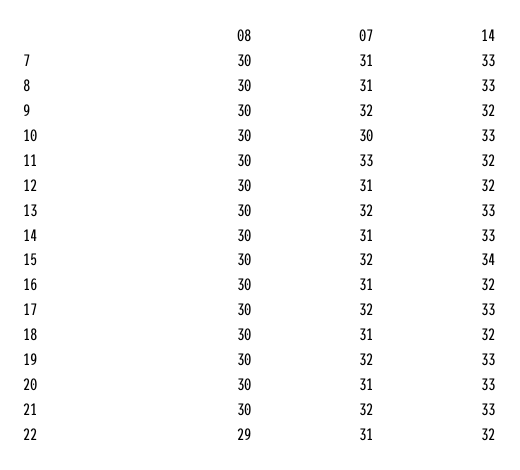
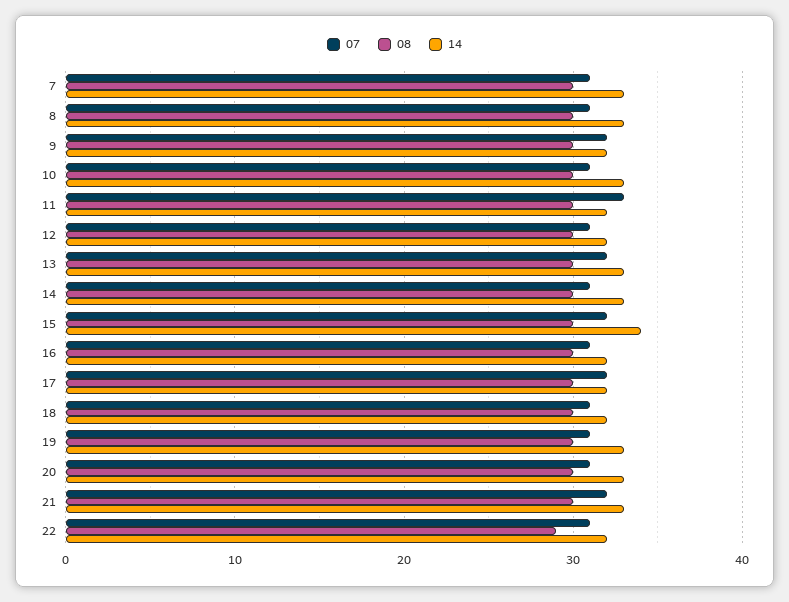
  {
    "08": {
      "7": 30,
      "8": 30,
      "9": 30,
      "10": 30,
      "11": 30,
      "12": 30,
      "13": 30,
      "14": 30,
      "15": 30,
      "16": 30,
      "17": 30,
      "18": 30,
      "19": 30,
      "20": 30,
      "21": 30,
      "22": 29
    },
    "07": {
      "7": 31,
      "8": 31,
      "9": 32,
-     "10": 30,
+     "10": 31,
      "11": 33,
      "12": 31,
      "13": 32,
      "14": 31,
      "15": 32,
      "16": 31,
      "17": 32,
      "18": 31,
-     "19": 32,
+     "19": 31,
      "20": 31,
      "21": 32,
      "22": 31
    },
    "14": {
      "7": 33,
      "8": 33,
      "9": 32,
      "10": 33,
      "11": 32,
      "12": 32,
      "13": 33,
      "14": 33,
      "15": 34,
      "16": 32,
-     "17": 33,
+     "17": 32,
      "18": 32,
      "19": 33,
      "20": 33,
      "21": 33,
      "22": 32
    }
  }

